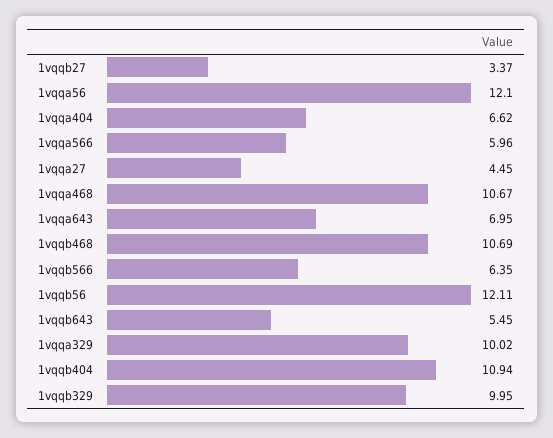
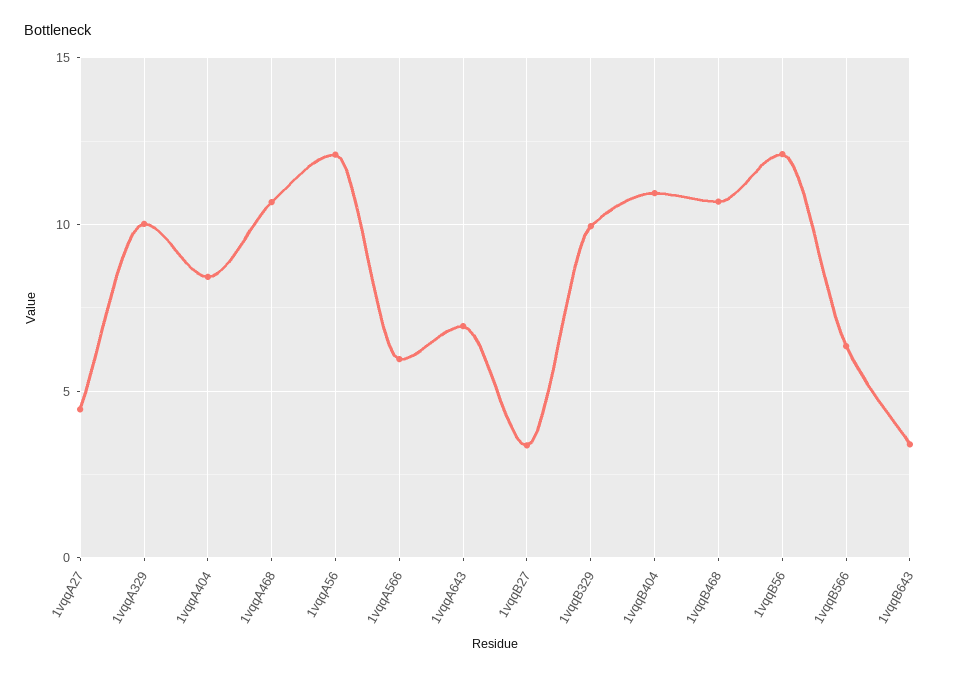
  {
    "1vqqb27": 3.37,
    "1vqqa56": 12.1,
-   "1vqqa404": 6.62,
+   "1vqqa404": 8.5,
    "1vqqa566": 5.96,
    "1vqqa27": 4.45,
    "1vqqa468": 10.67,
    "1vqqa643": 6.95,
    "1vqqb468": 10.69,
    "1vqqb566": 6.35,
    "1vqqb56": 12.11,
-   "1vqqb643": 5.45,
+   "1vqqb643": 3.5,
    "1vqqa329": 10.02,
    "1vqqb404": 10.94,
    "1vqqb329": 9.95
  }

